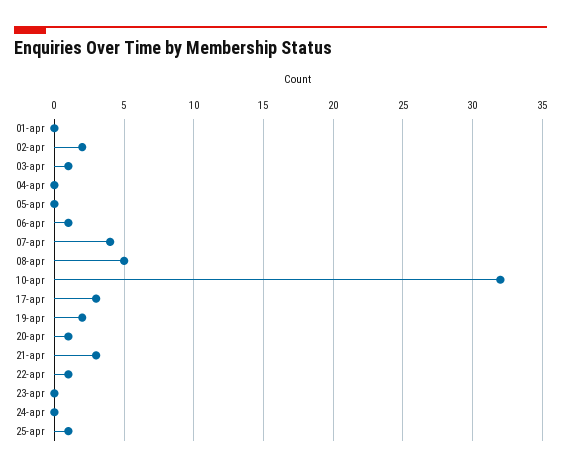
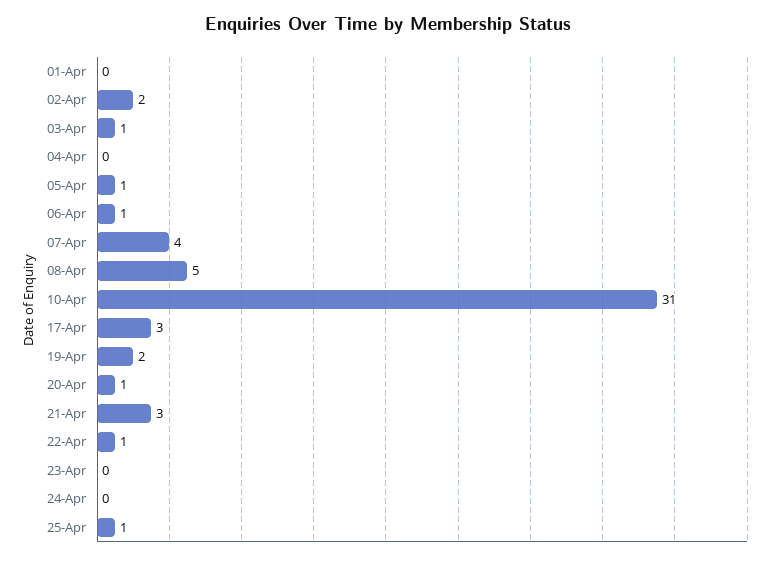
  {
    "01-apr": 0,
    "02-apr": 2,
    "03-apr": 1,
    "04-apr": 0,
-   "05-apr": 0,
+   "05-apr": 1,
    "06-apr": 1,
    "07-apr": 4,
    "08-apr": 5,
-   "10-apr": 32,
+   "10-apr": 31,
    "17-apr": 3,
    "19-apr": 2,
    "20-apr": 1,
    "21-apr": 3,
    "22-apr": 1,
    "23-apr": 0,
    "24-apr": 0,
    "25-apr": 1
  }

